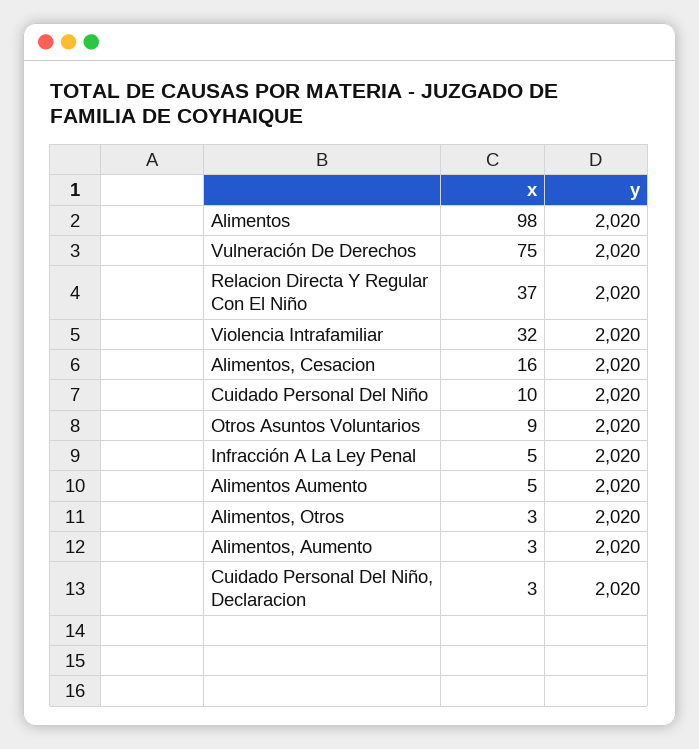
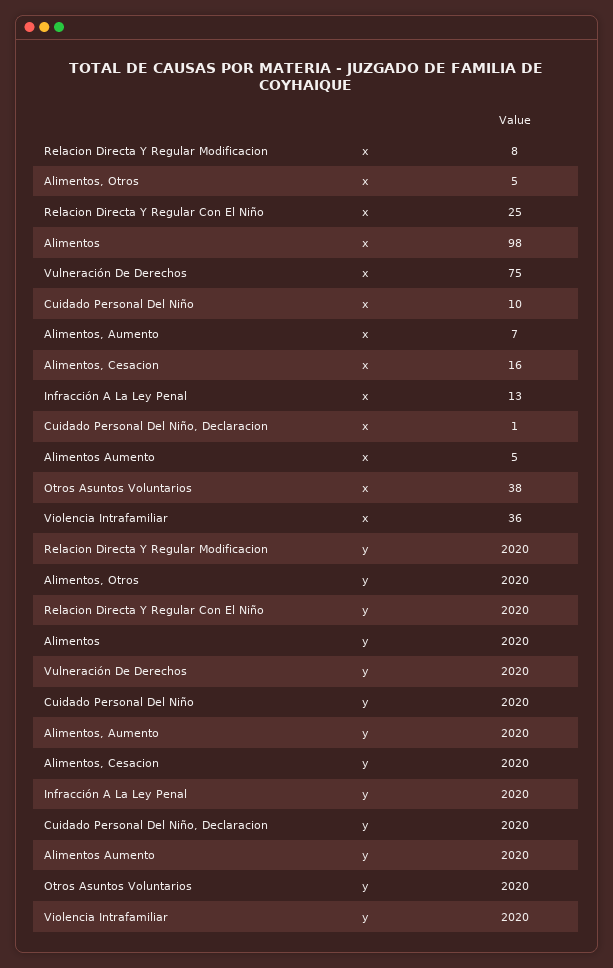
  {
    "x": {
      "Alimentos": 98,
      "Vulneración De Derechos": 75,
-     "Relacion Directa Y Regular Con El Niño": 37,
+     "Relacion Directa Y Regular Con El Niño": 25,
-     "Violencia Intrafamiliar": 32,
+     "Violencia Intrafamiliar": 36,
      "Alimentos, Cesacion": 16,
      "Cuidado Personal Del Niño": 10,
-     "Otros Asuntos Voluntarios": 9,
+     "Otros Asuntos Voluntarios": 38,
-     "Infracción A La Ley Penal": 5,
+     "Infracción A La Ley Penal": 13,
      "Alimentos Aumento": 5,
-     "Alimentos, Otros": 3,
+     "Alimentos, Otros": 5,
-     "Alimentos, Aumento": 3,
+     "Alimentos, Aumento": 7,
-     "Cuidado Personal Del Niño, Declaracion": 3
+     "Cuidado Personal Del Niño, Declaracion": 1,
+     "Relacion Directa Y Regular Modificacion": 8
    },
    "y": {
      "Alimentos": 2020,
      "Vulneración De Derechos": 2020,
      "Relacion Directa Y Regular Con El Niño": 2020,
      "Violencia Intrafamiliar": 2020,
      "Alimentos, Cesacion": 2020,
      "Cuidado Personal Del Niño": 2020,
      "Otros Asuntos Voluntarios": 2020,
      "Infracción A La Ley Penal": 2020,
      "Alimentos Aumento": 2020,
      "Alimentos, Otros": 2020,
      "Alimentos, Aumento": 2020,
-     "Cuidado Personal Del Niño, Declaracion": 2020
+     "Cuidado Personal Del Niño, Declaracion": 2020,
+     "Relacion Directa Y Regular Modificacion": 2020
    }
  }

